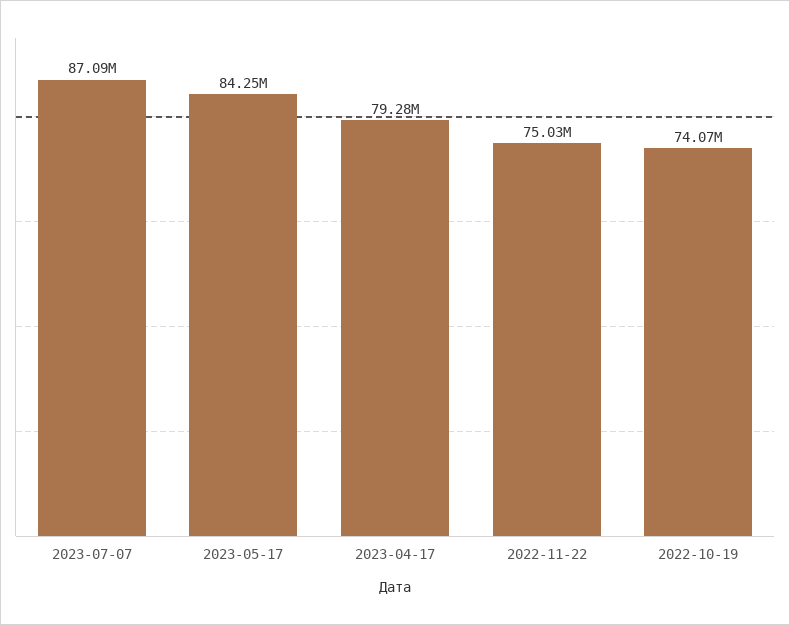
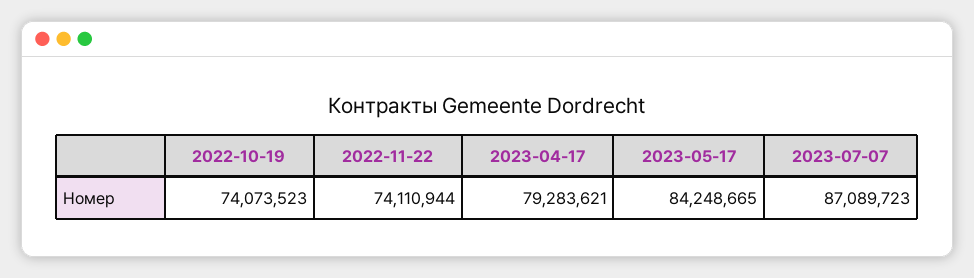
  {
    "2023-07-07": 87089723,
    "2023-05-17": 84248665,
    "2023-04-17": 79283621,
-   "2022-11-22": 75030000,
+   "2022-11-22": 74110944,
    "2022-10-19": 74073523
  }

